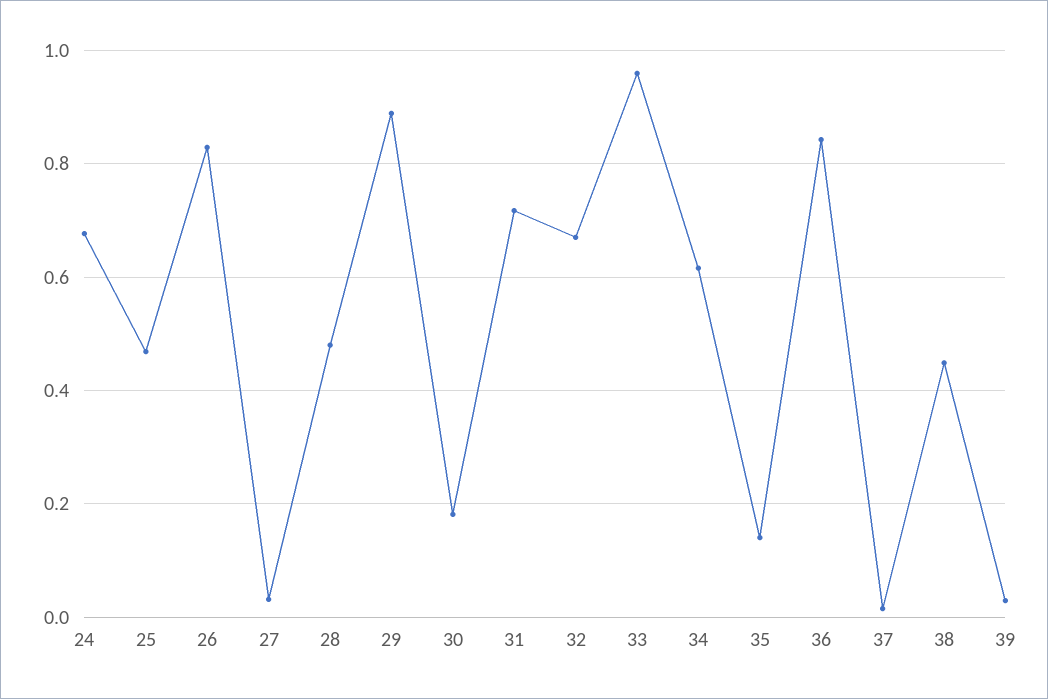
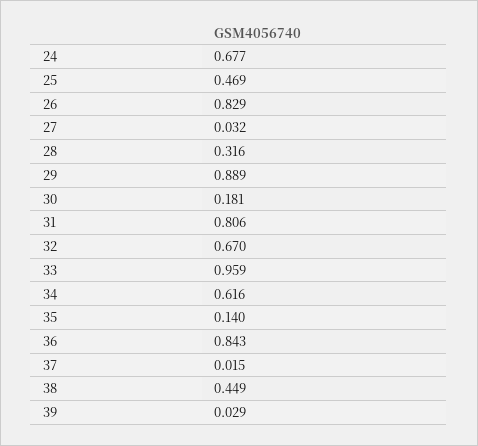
  {
    "24": 0.677,
    "25": 0.469,
    "26": 0.829,
    "27": 0.032,
-   "28": 0.48,
+   "28": 0.316,
    "29": 0.889,
    "30": 0.181,
-   "31": 0.72,
+   "31": 0.806,
    "32": 0.67,
    "33": 0.959,
    "34": 0.616,
    "35": 0.14,
    "36": 0.843,
    "37": 0.015,
    "38": 0.449,
    "39": 0.029
  }

